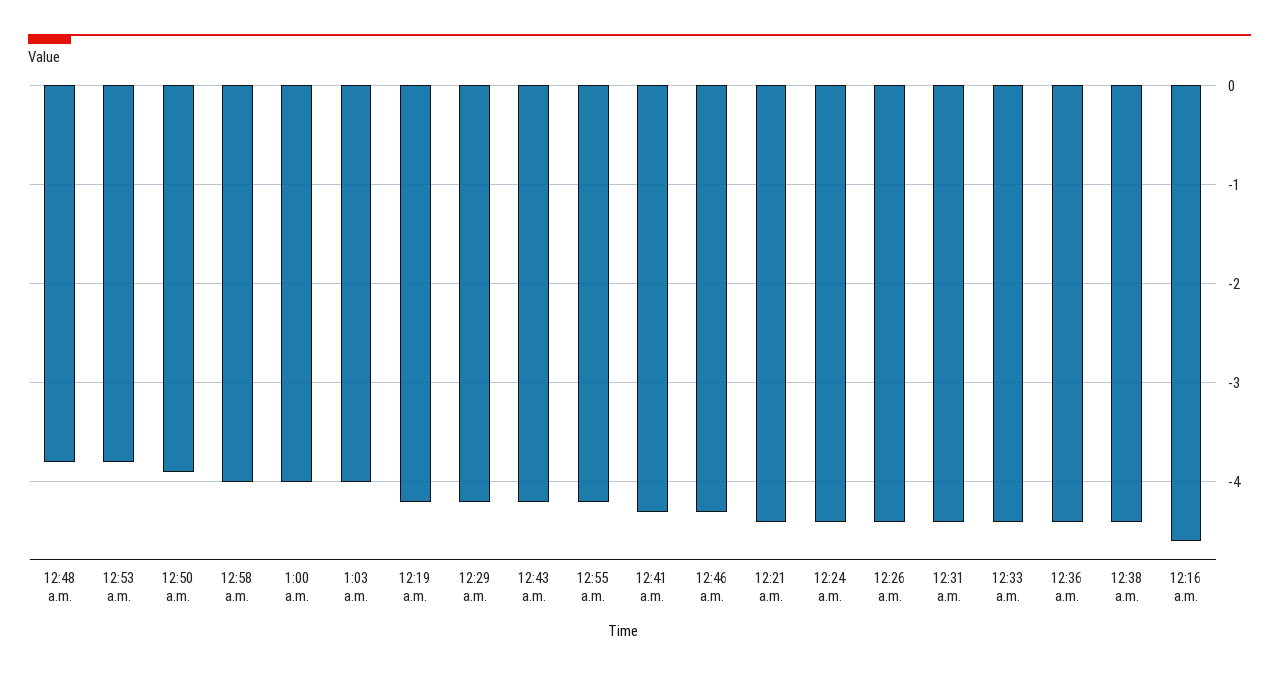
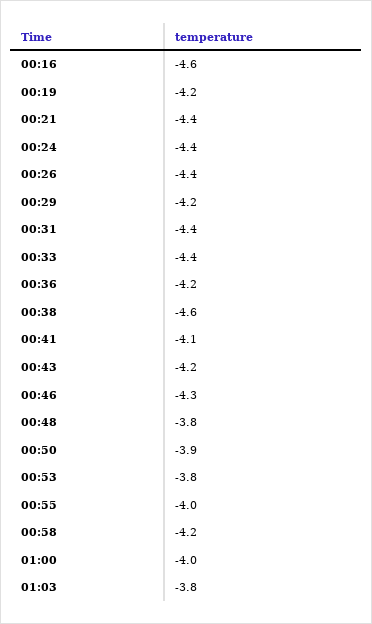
  {
    "12:48 a.m.": -3.8,
    "12:53 a.m.": -3.8,
    "12:50 a.m.": -3.9,
-   "12:58 a.m.": -4,
+   "12:58 a.m.": -4.2,
    "1:00 a.m.": -4,
-   "1:03 a.m.": -4,
+   "1:03 a.m.": -3.8,
    "12:19 a.m.": -4.2,
    "12:29 a.m.": -4.2,
    "12:43 a.m.": -4.2,
-   "12:55 a.m.": -4.2,
+   "12:55 a.m.": -4,
-   "12:41 a.m.": -4.3,
+   "12:41 a.m.": -4.1,
    "12:46 a.m.": -4.3,
    "12:21 a.m.": -4.4,
    "12:24 a.m.": -4.4,
    "12:26 a.m.": -4.4,
    "12:31 a.m.": -4.4,
    "12:33 a.m.": -4.4,
-   "12:36 a.m.": -4.4,
+   "12:36 a.m.": -4.2,
-   "12:38 a.m.": -4.4,
+   "12:38 a.m.": -4.6,
    "12:16 a.m.": -4.6
  }

